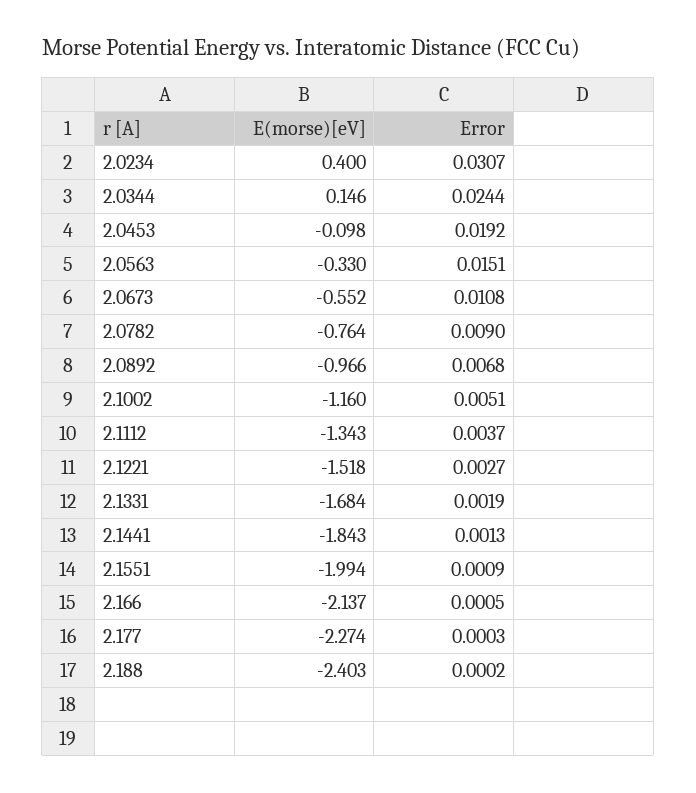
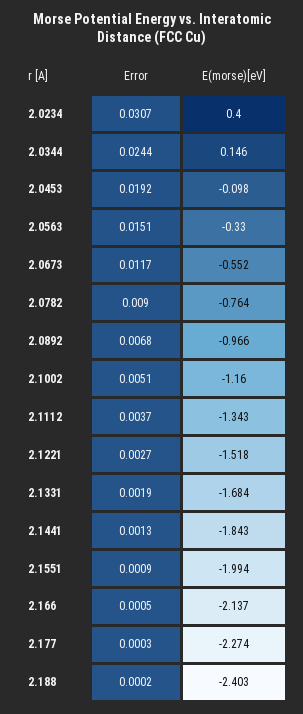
  {
    "E(morse)[eV]": {
      "2.0234": 0.4,
      "2.0344": 0.146,
      "2.0453": -0.098,
      "2.0563": -0.33,
      "2.0673": -0.552,
      "2.0782": -0.764,
      "2.0892": -0.966,
      "2.1002": -1.16,
      "2.1112": -1.343,
      "2.1221": -1.518,
      "2.1331": -1.684,
      "2.1441": -1.843,
      "2.1551": -1.994,
      "2.166": -2.137,
      "2.177": -2.274,
      "2.188": -2.403
    },
    "Error": {
      "2.0234": 0.0307,
      "2.0344": 0.0244,
      "2.0453": 0.0192,
      "2.0563": 0.0151,
-     "2.0673": 0.0108,
+     "2.0673": 0.0117,
      "2.0782": 0.009,
      "2.0892": 0.0068,
      "2.1002": 0.0051,
      "2.1112": 0.0037,
      "2.1221": 0.0027,
      "2.1331": 0.0019,
      "2.1441": 0.0013,
      "2.1551": 0.0009,
      "2.166": 0.0005,
      "2.177": 0.0003,
      "2.188": 0.0002
    }
  }

